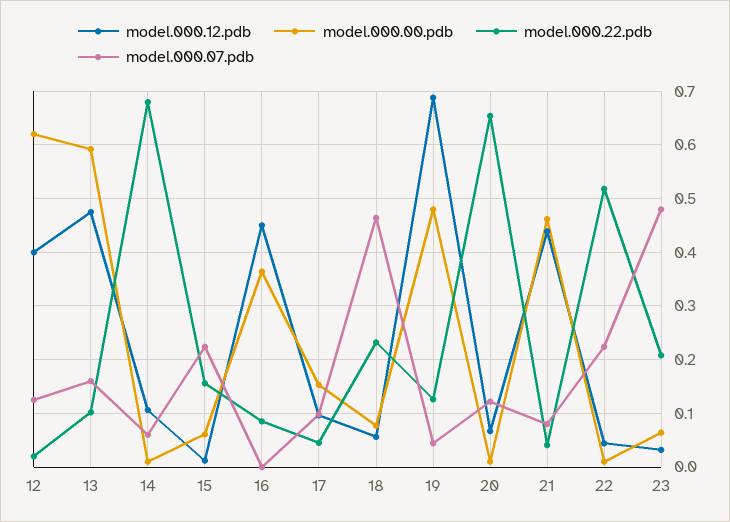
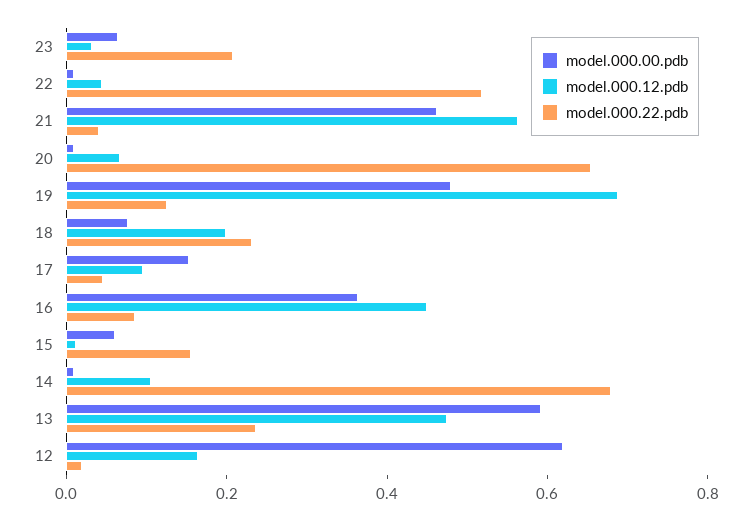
  {
    "model.000.12.pdb": {
-     "12": 0.4,
+     "12": 0.15,
      "13": 0.48,
      "14": 0.1,
      "15": 0.02,
      "16": 0.46,
      "17": 0.1,
-     "18": 0.06,
+     "18": 0.2,
      "19": 0.68,
      "20": 0.06,
-     "21": 0.44,
+     "21": 0.55,
      "22": 0.04,
      "23": 0.04
    },
    "model.000.00.pdb": {
      "12": 0.62,
      "13": 0.6,
      "14": 0.02,
      "15": 0.06,
      "16": 0.36,
      "17": 0.16,
      "18": 0.08,
      "19": 0.48,
      "20": 0.02,
      "21": 0.46,
      "22": 0.02,
      "23": 0.06
    },
    "model.000.22.pdb": {
      "12": 0.02,
-     "13": 0.1,
+     "13": 0.25,
      "14": 0.68,
      "15": 0.16,
      "16": 0.08,
      "17": 0.04,
      "18": 0.24,
      "19": 0.12,
      "20": 0.66,
      "21": 0.04,
      "22": 0.52,
      "23": 0.2
-   },
+   }
-   "model.000.07.pdb": {
-     "12": 0.12,
-     "13": 0.16,
-     "14": 0.06,
-     "15": 0.22,
-     "16": 0,
-     "17": 0.1,
-     "18": 0.46,
-     "19": 0.04,
-     "20": 0.12,
-     "21": 0.08,
-     "22": 0.22,
-     "23": 0.48
-   }
  }

